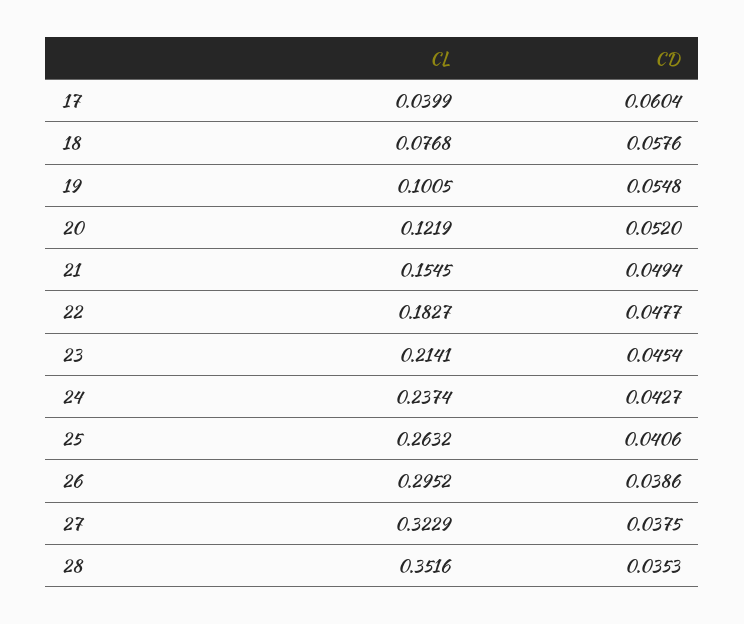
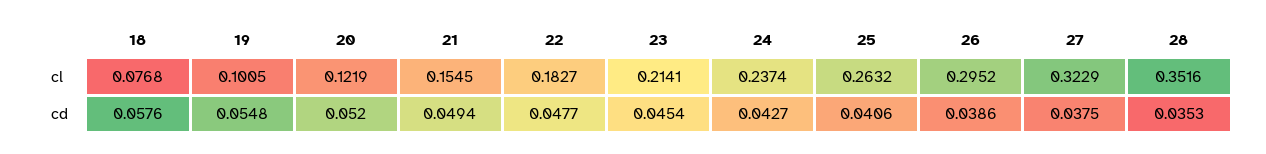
  {
    "CL": {
-     "17": 0.0399,
      "18": 0.0768,
      "19": 0.1005,
      "20": 0.1219,
      "21": 0.1545,
      "22": 0.1827,
      "23": 0.2141,
      "24": 0.2374,
      "25": 0.2632,
      "26": 0.2952,
      "27": 0.3229,
      "28": 0.3516
    },
    "CD": {
-     "17": 0.0604,
      "18": 0.0576,
      "19": 0.0548,
      "20": 0.052,
      "21": 0.0494,
      "22": 0.0477,
      "23": 0.0454,
      "24": 0.0427,
      "25": 0.0406,
      "26": 0.0386,
      "27": 0.0375,
      "28": 0.0353
    }
  }

